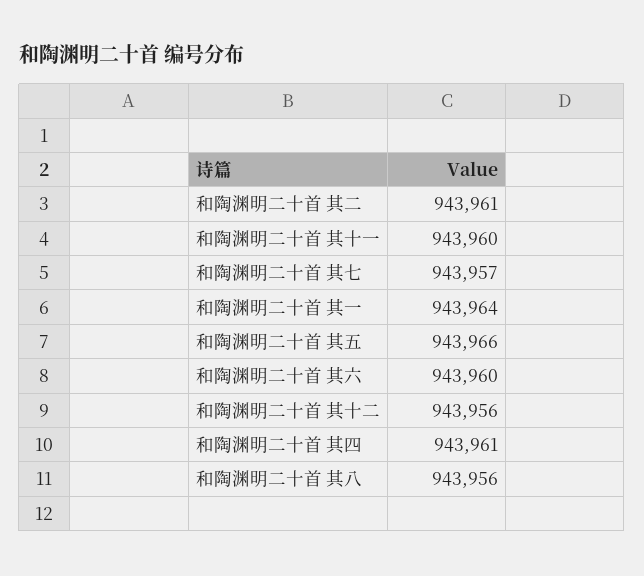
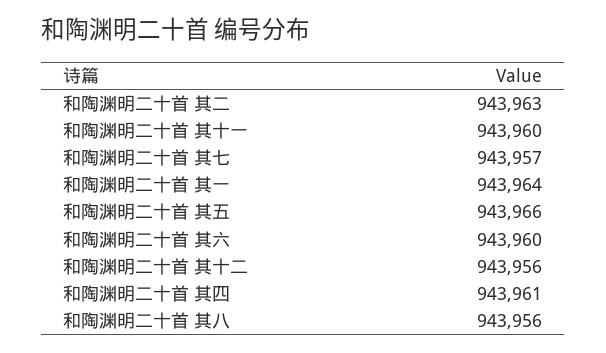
  {
-   "和陶渊明二十首 其二": 943961,
+   "和陶渊明二十首 其二": 943963,
    "和陶渊明二十首 其十一": 943960,
    "和陶渊明二十首 其七": 943957,
    "和陶渊明二十首 其一": 943964,
    "和陶渊明二十首 其五": 943966,
    "和陶渊明二十首 其六": 943960,
    "和陶渊明二十首 其十二": 943956,
    "和陶渊明二十首 其四": 943961,
    "和陶渊明二十首 其八": 943956
  }

